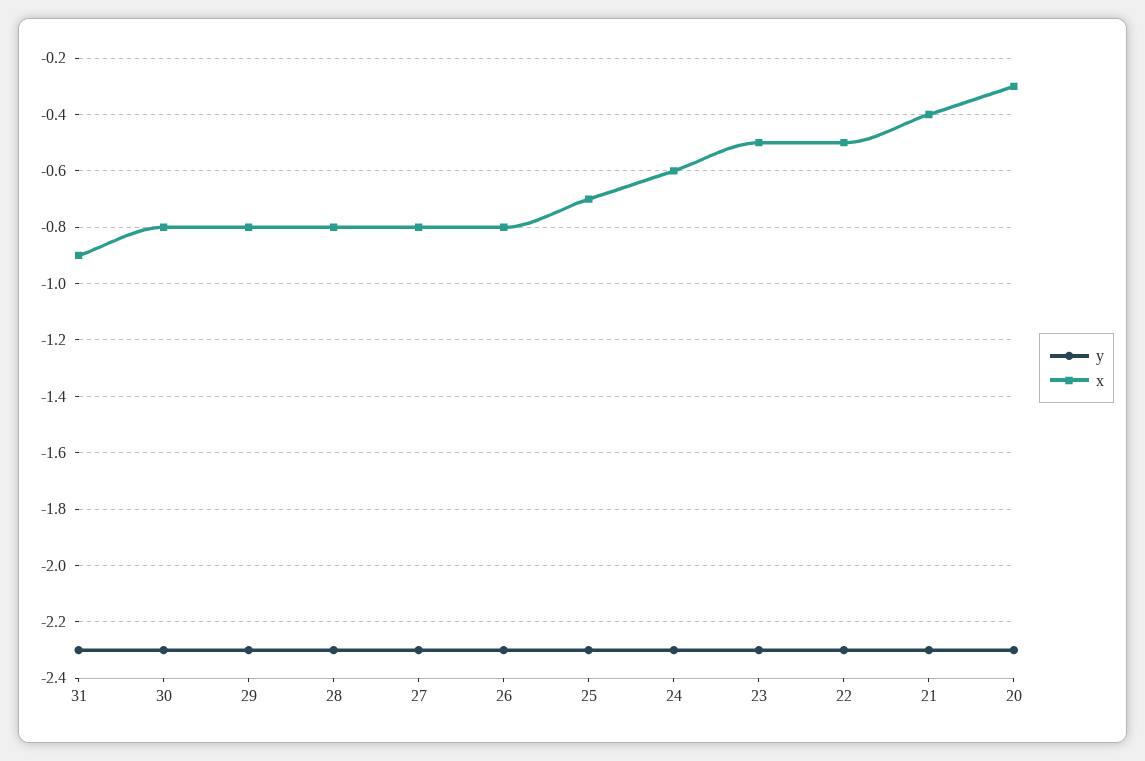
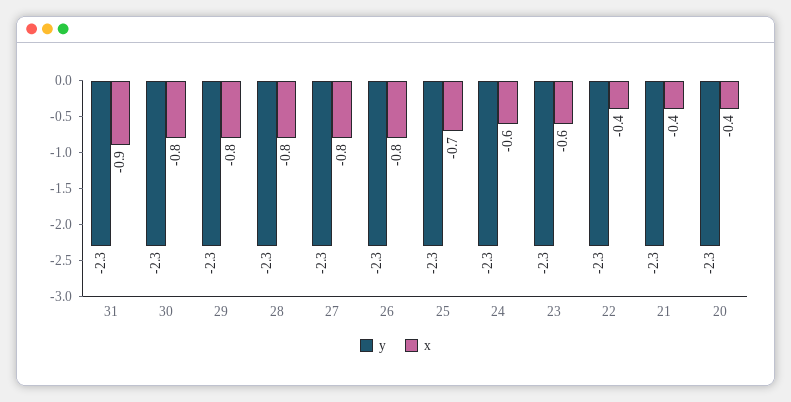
  {
    "y": {
      "31": -2.3,
      "30": -2.3,
      "29": -2.3,
      "28": -2.3,
      "27": -2.3,
      "26": -2.3,
      "25": -2.3,
      "24": -2.3,
      "23": -2.3,
      "22": -2.3,
      "21": -2.3,
      "20": -2.3
    },
    "x": {
      "31": -0.9,
      "30": -0.8,
      "29": -0.8,
      "28": -0.8,
      "27": -0.8,
      "26": -0.8,
      "25": -0.7,
      "24": -0.6,
-     "23": -0.5,
+     "23": -0.6,
-     "22": -0.5,
+     "22": -0.4,
      "21": -0.4,
-     "20": -0.3
+     "20": -0.4
    }
  }

